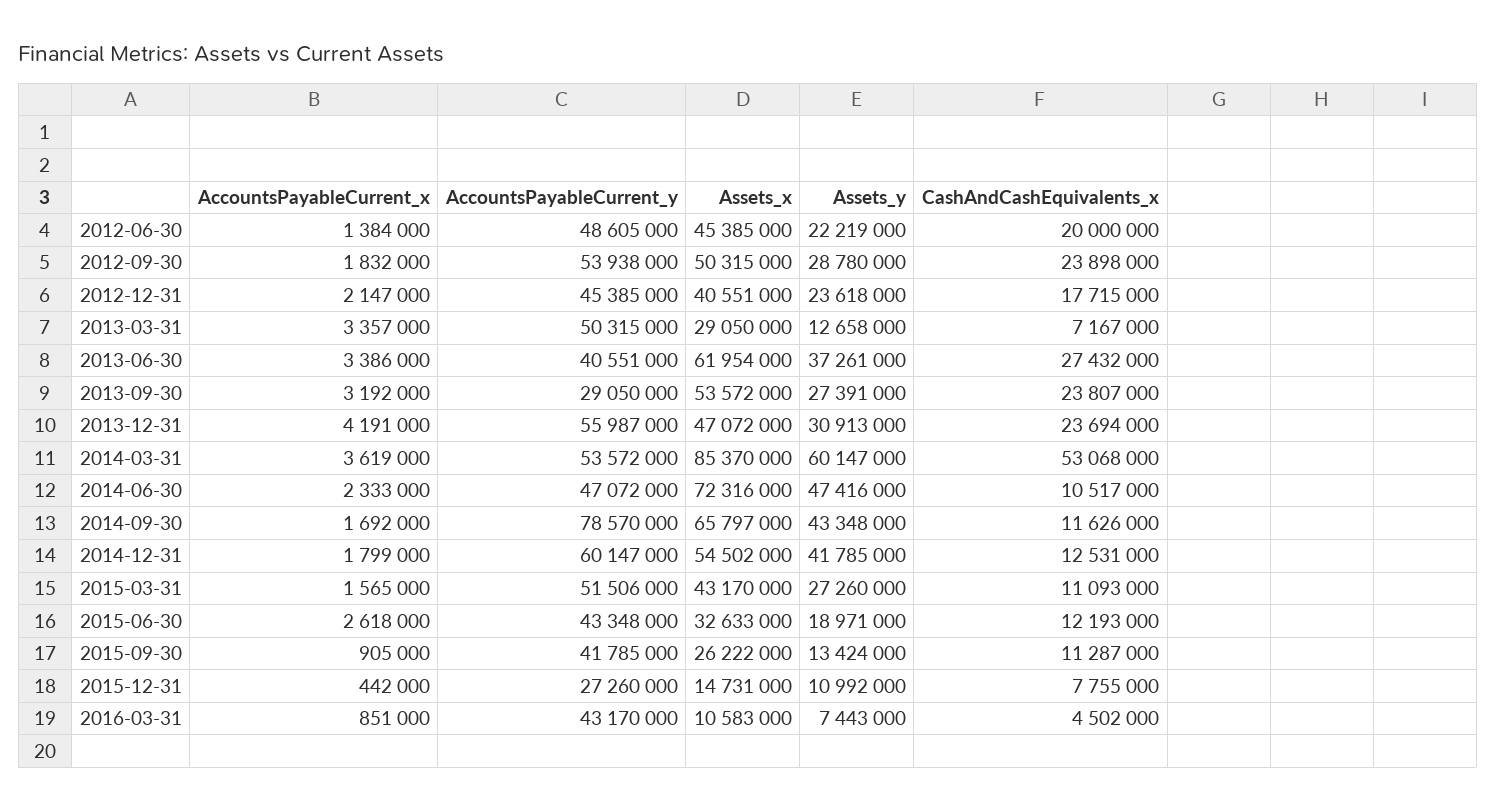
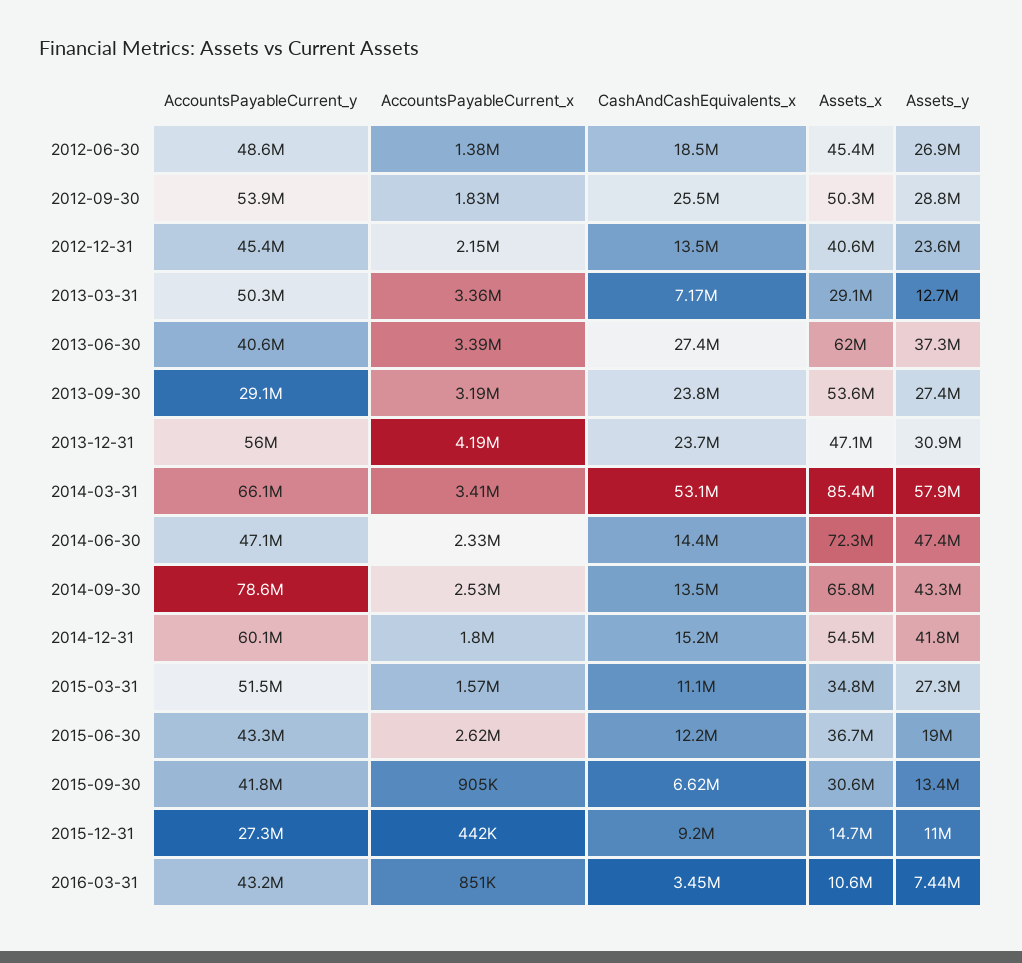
  {
    "AccountsPayableCurrent_x": {
      "2012-06-30": 1384000,
      "2012-09-30": 1832000,
      "2012-12-31": 2147000,
      "2013-03-31": 3357000,
      "2013-06-30": 3386000,
      "2013-09-30": 3192000,
      "2013-12-31": 4191000,
-     "2014-03-31": 3619000,
+     "2014-03-31": 3410000,
      "2014-06-30": 2333000,
-     "2014-09-30": 1692000,
+     "2014-09-30": 2530000,
      "2014-12-31": 1799000,
      "2015-03-31": 1565000,
      "2015-06-30": 2618000,
      "2015-09-30": 905000,
      "2015-12-31": 442000,
      "2016-03-31": 851000
    },
    "AccountsPayableCurrent_y": {
      "2012-06-30": 48605000,
      "2012-09-30": 53938000,
      "2012-12-31": 45385000,
      "2013-03-31": 50315000,
      "2013-06-30": 40551000,
      "2013-09-30": 29050000,
      "2013-12-31": 55987000,
-     "2014-03-31": 53572000,
+     "2014-03-31": 66100000,
      "2014-06-30": 47072000,
      "2014-09-30": 78570000,
      "2014-12-31": 60147000,
      "2015-03-31": 51506000,
      "2015-06-30": 43348000,
      "2015-09-30": 41785000,
      "2015-12-31": 27260000,
      "2016-03-31": 43170000
    },
    "Assets_x": {
      "2012-06-30": 45385000,
      "2012-09-30": 50315000,
      "2012-12-31": 40551000,
      "2013-03-31": 29050000,
      "2013-06-30": 61954000,
      "2013-09-30": 53572000,
      "2013-12-31": 47072000,
      "2014-03-31": 85370000,
      "2014-06-30": 72316000,
      "2014-09-30": 65797000,
      "2014-12-31": 54502000,
-     "2015-03-31": 43170000,
+     "2015-03-31": 34800000,
-     "2015-06-30": 32633000,
+     "2015-06-30": 36700000,
-     "2015-09-30": 26222000,
+     "2015-09-30": 30600000,
      "2015-12-31": 14731000,
      "2016-03-31": 10583000
    },
    "Assets_y": {
-     "2012-06-30": 22219000,
+     "2012-06-30": 26900000,
      "2012-09-30": 28780000,
      "2012-12-31": 23618000,
      "2013-03-31": 12658000,
      "2013-06-30": 37261000,
      "2013-09-30": 27391000,
      "2013-12-31": 30913000,
-     "2014-03-31": 60147000,
+     "2014-03-31": 57900000,
      "2014-06-30": 47416000,
      "2014-09-30": 43348000,
      "2014-12-31": 41785000,
      "2015-03-31": 27260000,
      "2015-06-30": 18971000,
      "2015-09-30": 13424000,
      "2015-12-31": 10992000,
      "2016-03-31": 7443000
    },
    "CashAndCashEquivalents_x": {
-     "2012-06-30": 20000000,
+     "2012-06-30": 18500000,
-     "2012-09-30": 23898000,
+     "2012-09-30": 25500000,
-     "2012-12-31": 17715000,
+     "2012-12-31": 13500000,
      "2013-03-31": 7167000,
      "2013-06-30": 27432000,
      "2013-09-30": 23807000,
      "2013-12-31": 23694000,
      "2014-03-31": 53068000,
-     "2014-06-30": 10517000,
+     "2014-06-30": 14400000,
-     "2014-09-30": 11626000,
+     "2014-09-30": 13500000,
-     "2014-12-31": 12531000,
+     "2014-12-31": 15200000,
      "2015-03-31": 11093000,
      "2015-06-30": 12193000,
-     "2015-09-30": 11287000,
+     "2015-09-30": 6620000,
-     "2015-12-31": 7755000,
+     "2015-12-31": 9200000,
-     "2016-03-31": 4502000
+     "2016-03-31": 3450000
    }
  }

